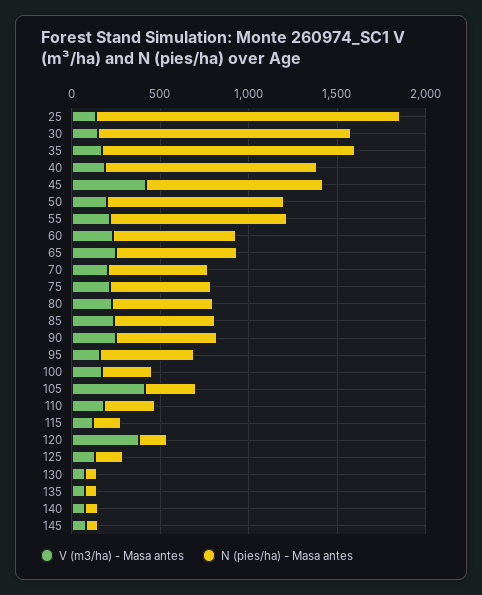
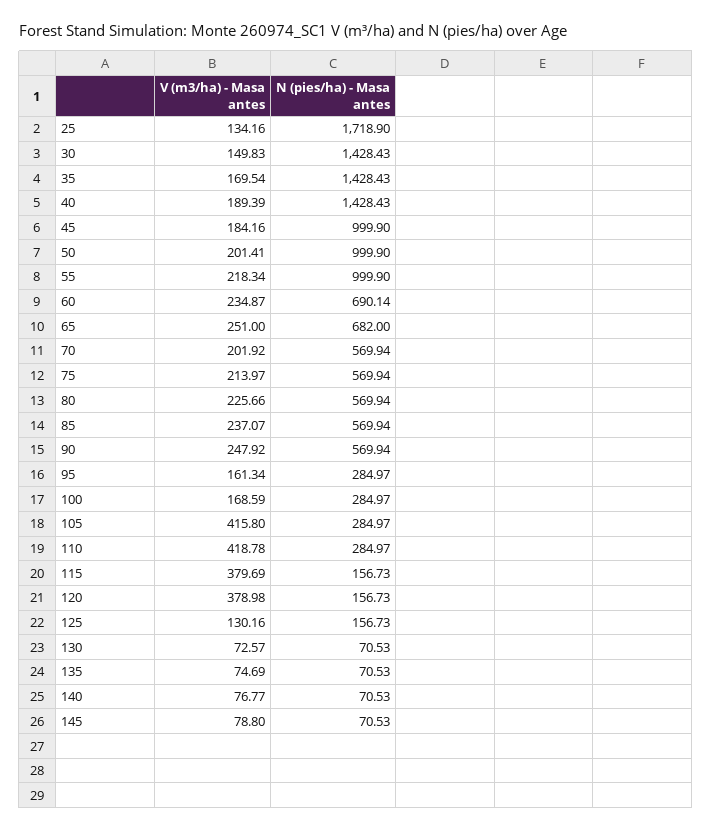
  {
    "V (m3/ha) - Masa antes": {
      "25": 134.16,
      "30": 149.83,
      "35": 169.54,
      "40": 189.39,
-     "45": 400,
+     "45": 184.16,
      "50": 201.41,
      "55": 218.34,
      "60": 234.87,
      "65": 251,
      "70": 201.92,
      "75": 213.97,
      "80": 225.66,
      "85": 237.07,
      "90": 247.92,
      "95": 161.34,
      "100": 168.59,
      "105": 415.8,
-     "110": 200,
+     "110": 418.78,
-     "115": 100,
+     "115": 379.69,
      "120": 378.98,
      "125": 130.16,
      "130": 72.57,
      "135": 74.69,
      "140": 76.77,
      "145": 78.8
    },
    "N (pies/ha) - Masa antes": {
      "25": 1718.9,
      "30": 1428.43,
      "35": 1428.43,
-     "40": 1200,
+     "40": 1428.43,
      "45": 999.9,
      "50": 999.9,
      "55": 999.9,
      "60": 690.14,
      "65": 682,
      "70": 569.94,
      "75": 569.94,
      "80": 569.94,
      "85": 569.94,
      "90": 569.94,
-     "95": 500,
+     "95": 284.97,
      "100": 284.97,
      "105": 284.97,
      "110": 284.97,
      "115": 156.73,
      "120": 156.73,
      "125": 156.73,
      "130": 70.53,
      "135": 70.53,
      "140": 70.53,
      "145": 70.53
    }
  }

